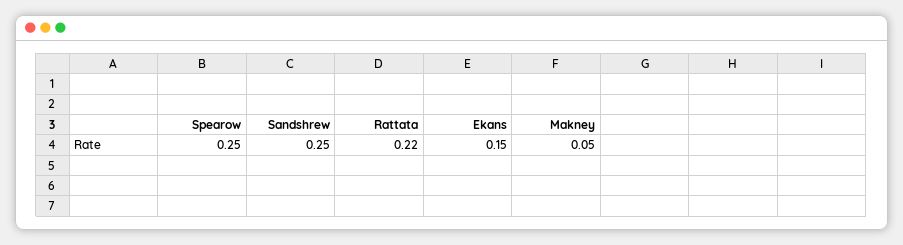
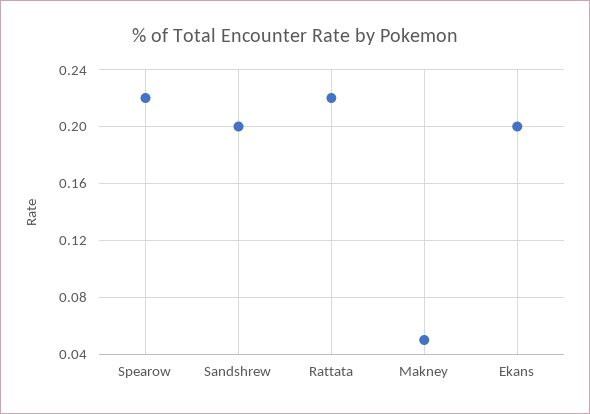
  {
-   "Spearow": 0.25,
+   "Spearow": 0.22,
-   "Sandshrew": 0.25,
+   "Sandshrew": 0.2,
    "Rattata": 0.22,
-   "Ekans": 0.15,
+   "Ekans": 0.2,
    "Makney": 0.05
  }

